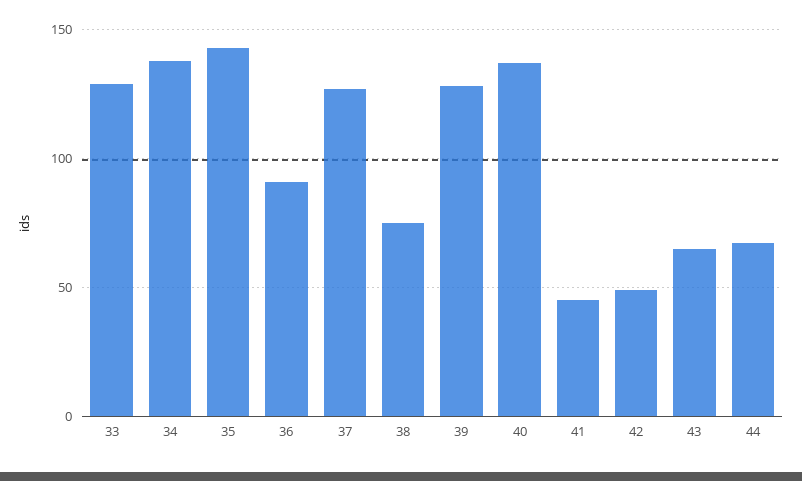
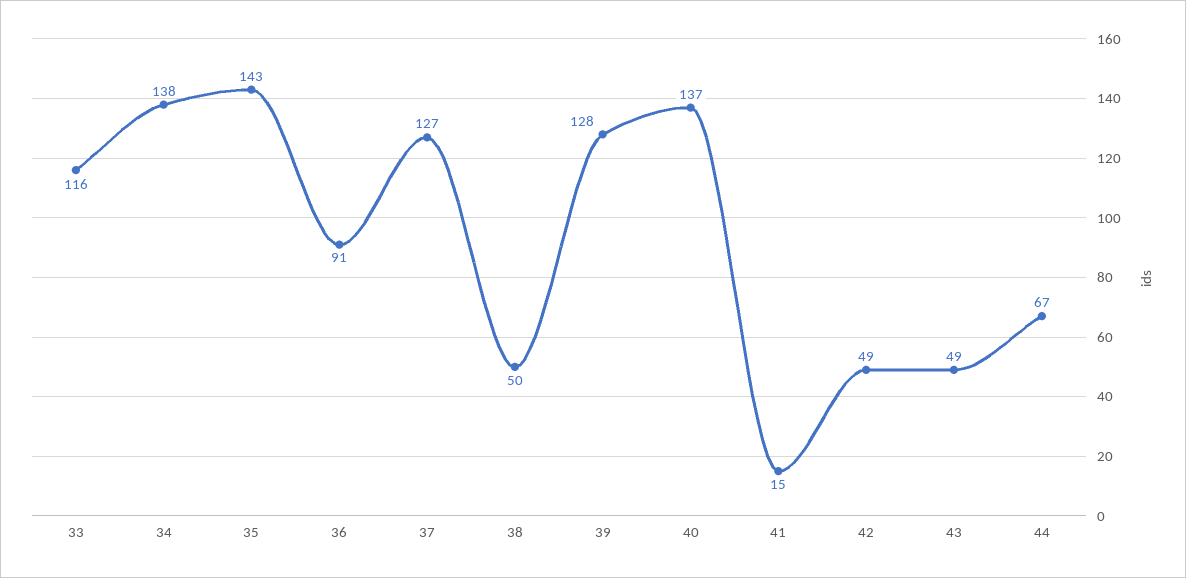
  {
-   "33": 130,
+   "33": 116,
    "34": 138,
    "35": 143,
    "36": 91,
    "37": 127,
-   "38": 75,
+   "38": 50,
    "39": 128,
    "40": 137,
-   "41": 45,
+   "41": 15,
    "42": 49,
-   "43": 65,
+   "43": 49,
    "44": 67
  }

